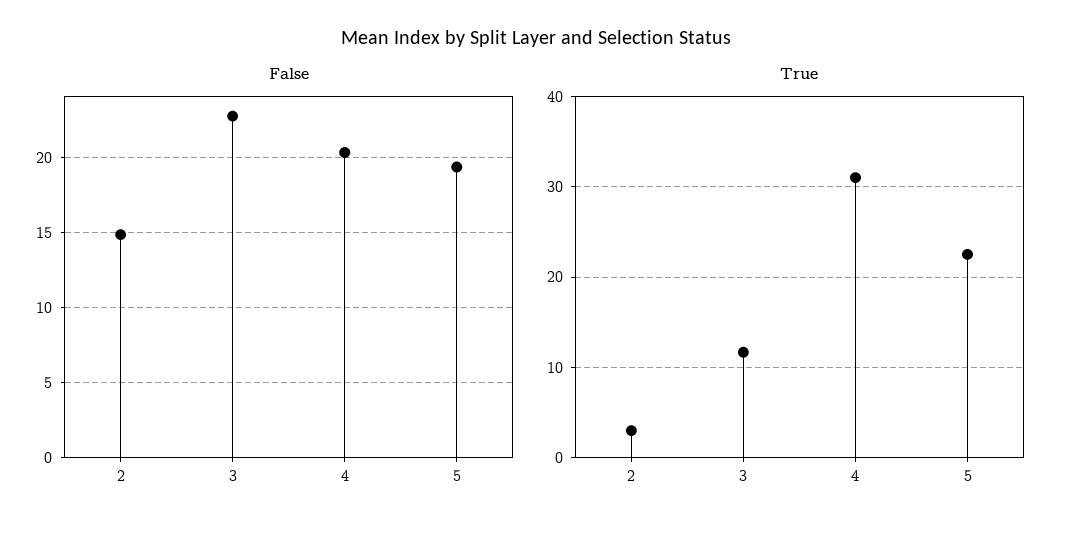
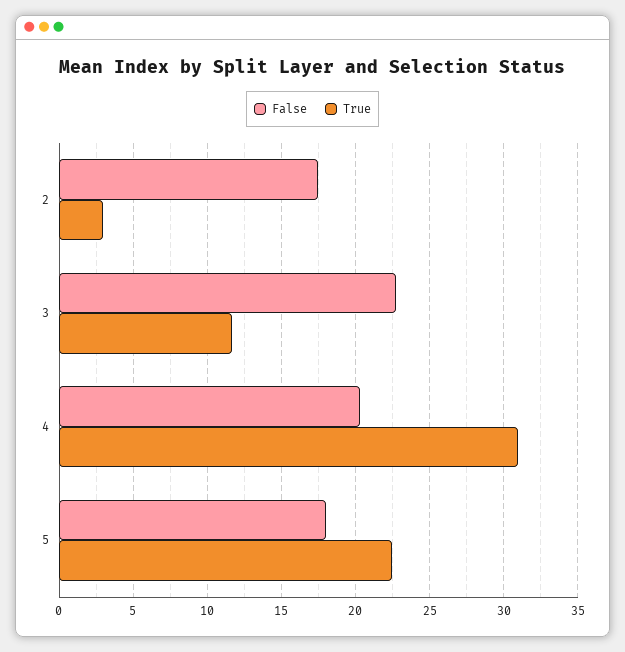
  {
    "False": {
-     "2": 15,
+     "2": 17.5,
      "3": 23,
      "4": 20.5,
-     "5": 19.5
+     "5": 18
    },
    "True": {
      "2": 3,
      "3": 11.5,
      "4": 31,
      "5": 22.5
    }
  }

